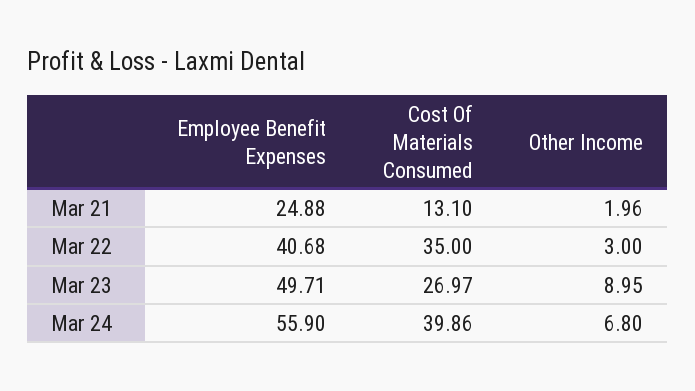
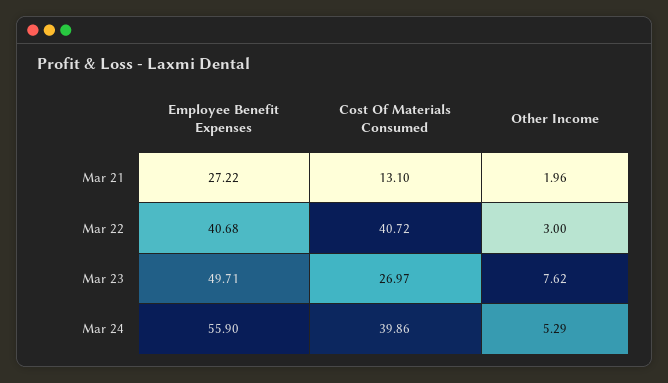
  {
    "Employee Benefit Expenses": {
-     "Mar 21": 24.88,
+     "Mar 21": 27.22,
      "Mar 22": 40.68,
      "Mar 23": 49.71,
      "Mar 24": 55.9
    },
    "Cost Of Materials Consumed": {
      "Mar 21": 13.1,
-     "Mar 22": 35,
+     "Mar 22": 40.72,
      "Mar 23": 26.97,
      "Mar 24": 39.86
    },
    "Other Income": {
      "Mar 21": 1.96,
      "Mar 22": 3,
-     "Mar 23": 8.95,
+     "Mar 23": 7.62,
-     "Mar 24": 6.8
+     "Mar 24": 5.29
    }
  }

